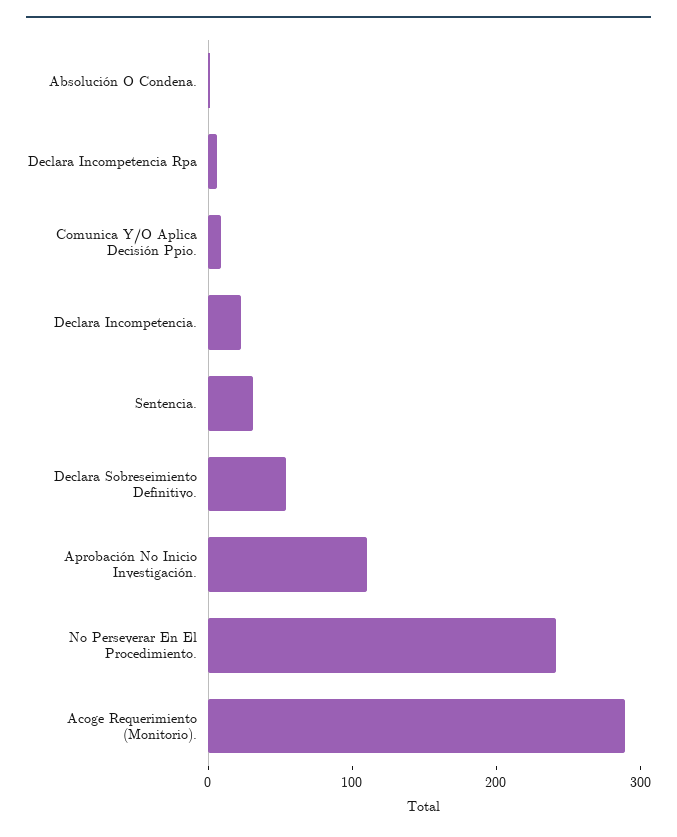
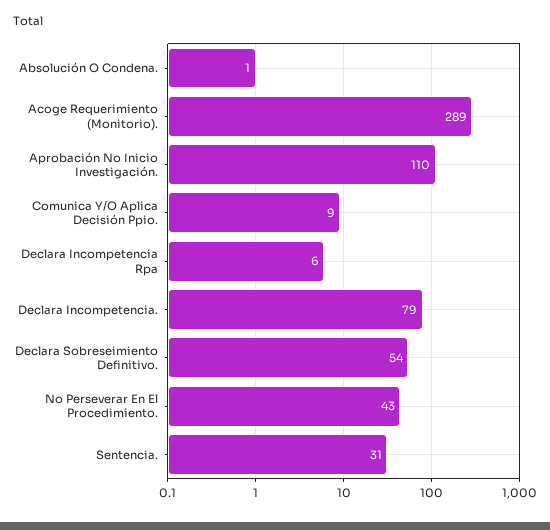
  {
    "Absolución O Condena.": 1,
    "Declara Incompetencia Rpa": 6,
    "Comunica Y/O Aplica Decisión Ppio.": 9,
-   "Declara Incompetencia.": 20,
+   "Declara Incompetencia.": 79,
    "Sentencia.": 31,
    "Declara Sobreseimiento Definitivo.": 54,
    "Aprobación No Inicio Investigación.": 110,
-   "No Perseverar En El Procedimiento.": 240,
+   "No Perseverar En El Procedimiento.": 43,
    "Acoge Requerimiento (Monitorio).": 289
  }

